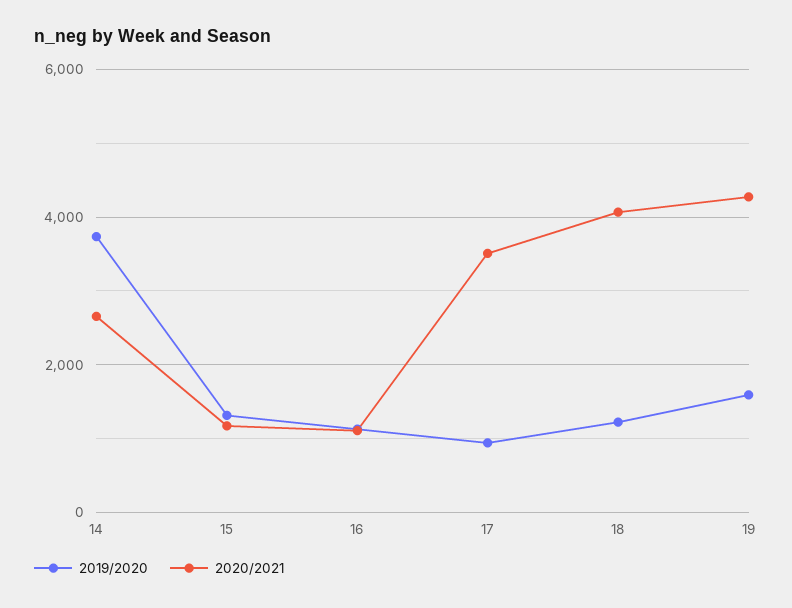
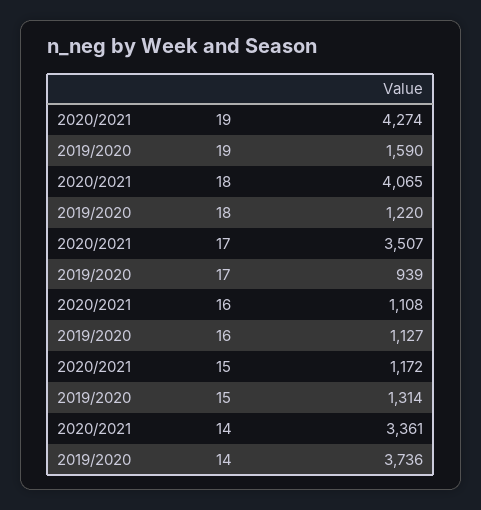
  {
    "2019/2020": {
      "14": 3736,
      "15": 1314,
      "16": 1127,
      "17": 939,
      "18": 1220,
      "19": 1590
    },
    "2020/2021": {
-     "14": 2600,
+     "14": 3361,
      "15": 1172,
      "16": 1108,
      "17": 3507,
      "18": 4065,
      "19": 4274
    }
  }

